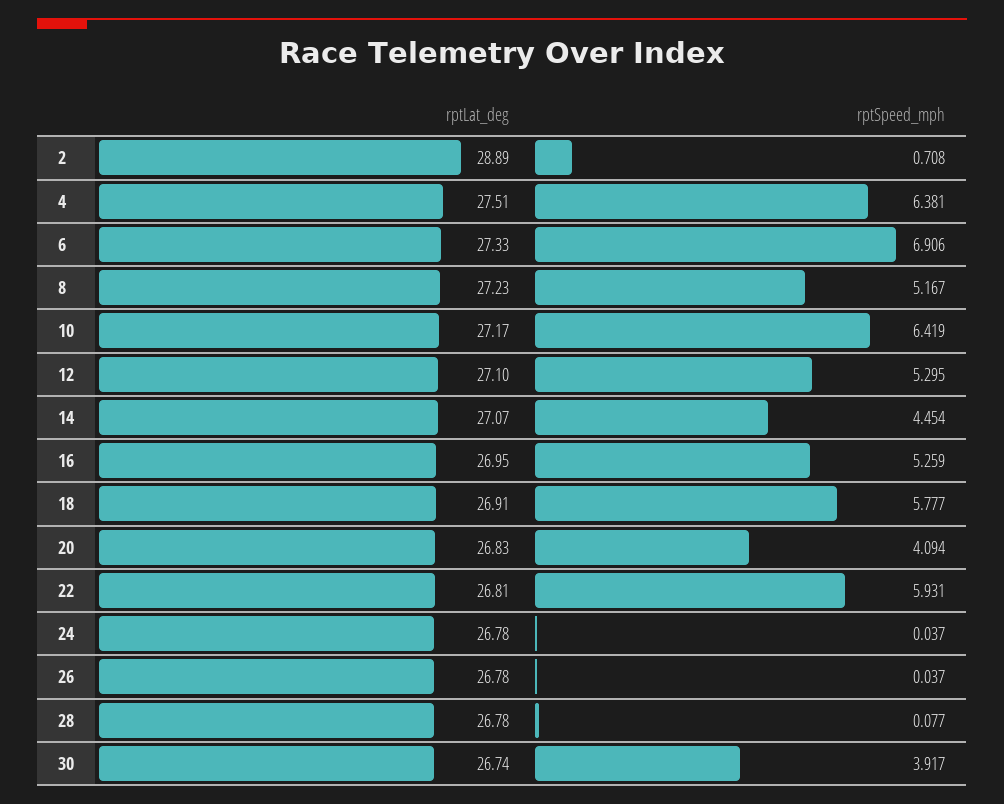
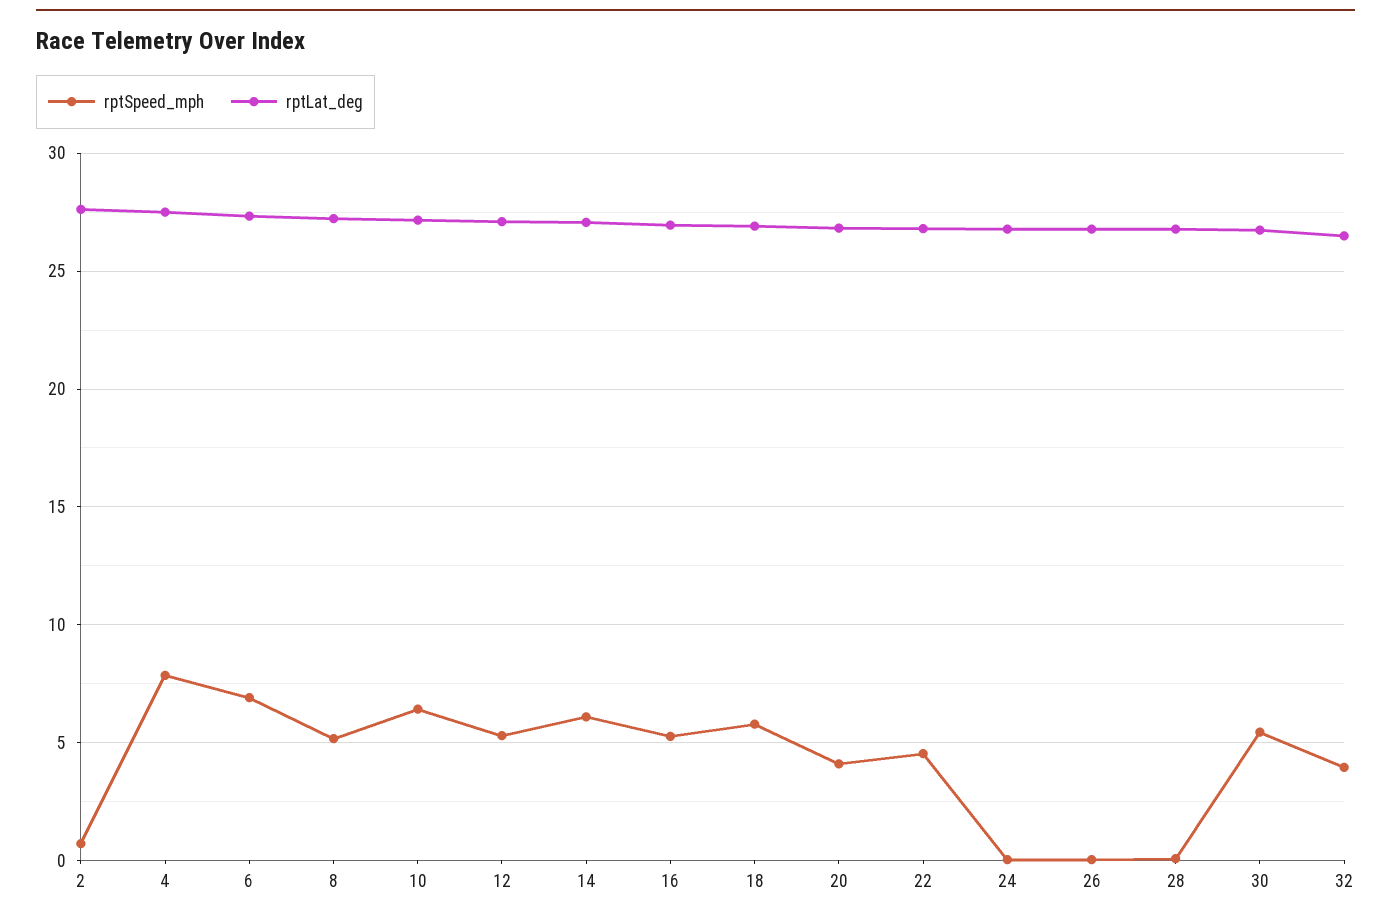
  {
    "rptLat_deg": {
-     "2": 28.89,
+     "2": 27.5,
      "4": 27.51,
      "6": 27.33,
      "8": 27.23,
      "10": 27.17,
      "12": 27.1,
      "14": 27.07,
      "16": 26.95,
      "18": 26.91,
      "20": 26.83,
      "22": 26.81,
      "24": 26.78,
      "26": 26.78,
      "28": 26.78,
-     "30": 26.74
+     "30": 26.74,
+     "32": 26.5
    },
    "rptSpeed_mph": {
      "2": 0.708,
-     "4": 6.381,
+     "4": 8,
      "6": 6.906,
      "8": 5.167,
      "10": 6.419,
      "12": 5.295,
-     "14": 4.454,
+     "14": 6,
      "16": 5.259,
      "18": 5.777,
      "20": 4.094,
-     "22": 5.931,
+     "22": 4.5,
      "24": 0.037,
      "26": 0.037,
      "28": 0.077,
-     "30": 3.917
+     "30": 5.5,
+     "32": 4
    }
  }

